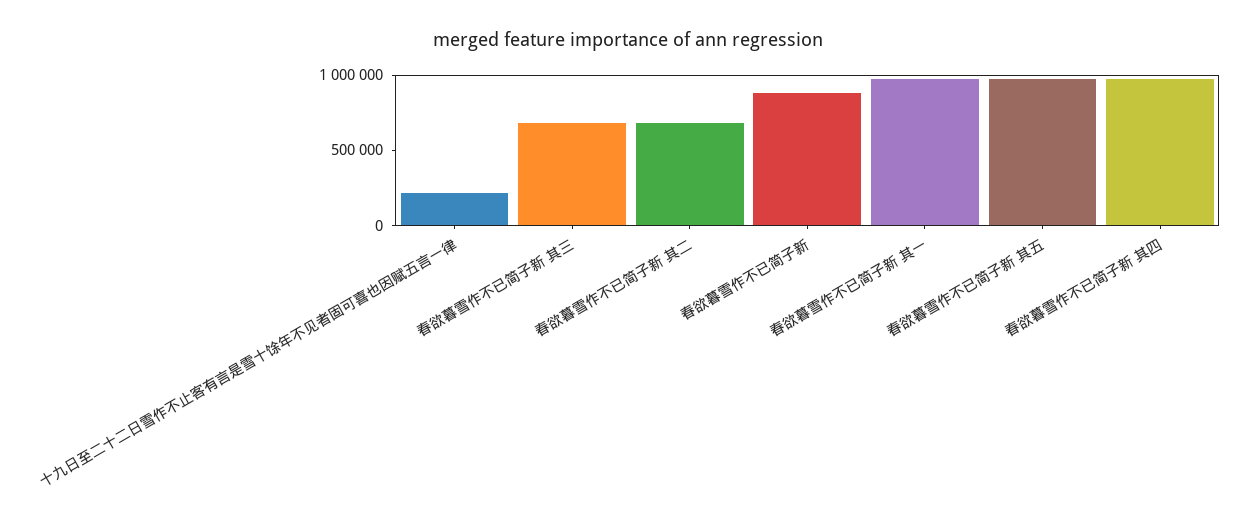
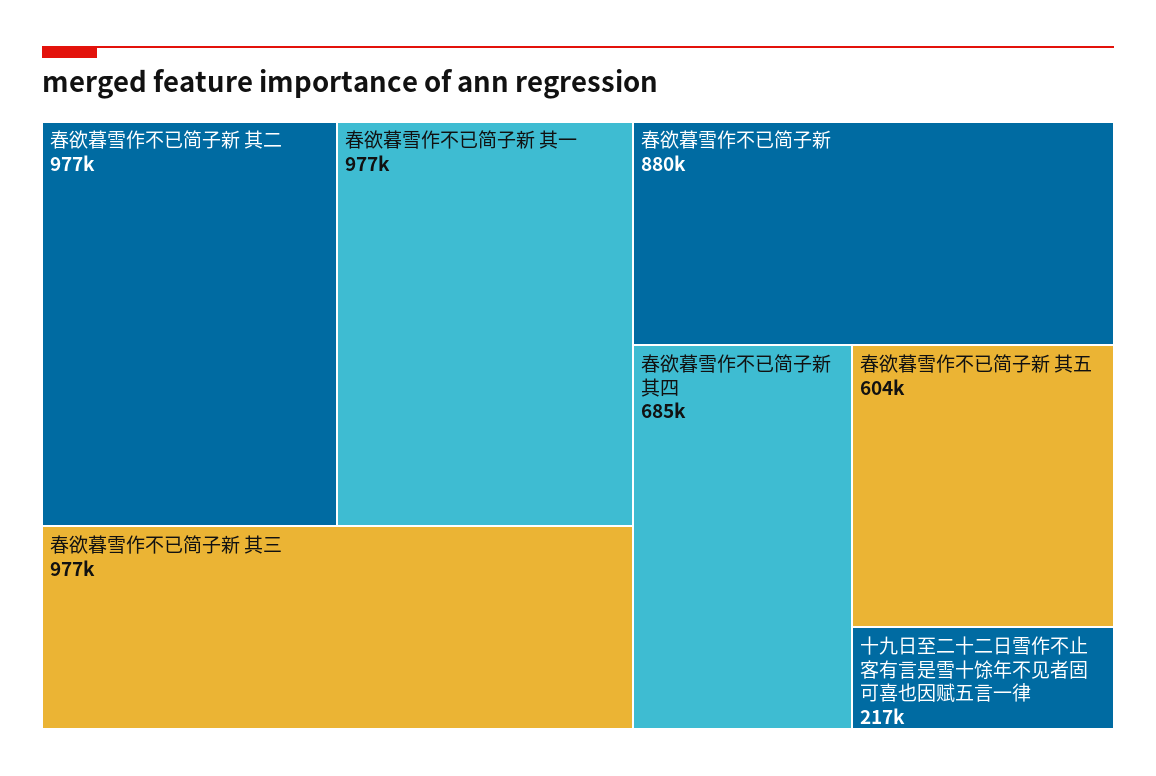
  {
    "十九日至二十二日雪作不止客有言是雪十馀年不见者固可喜也因赋五言一律": 217000,
-   "春欲暮雪作不已简子新 其三": 700000,
+   "春欲暮雪作不已简子新 其三": 977000,
-   "春欲暮雪作不已简子新 其二": 700000,
+   "春欲暮雪作不已简子新 其二": 977000,
    "春欲暮雪作不已简子新": 880000,
    "春欲暮雪作不已简子新 其一": 977000,
-   "春欲暮雪作不已简子新 其五": 1000000,
+   "春欲暮雪作不已简子新 其五": 604000,
-   "春欲暮雪作不已简子新 其四": 1000000
+   "春欲暮雪作不已简子新 其四": 685000
  }

